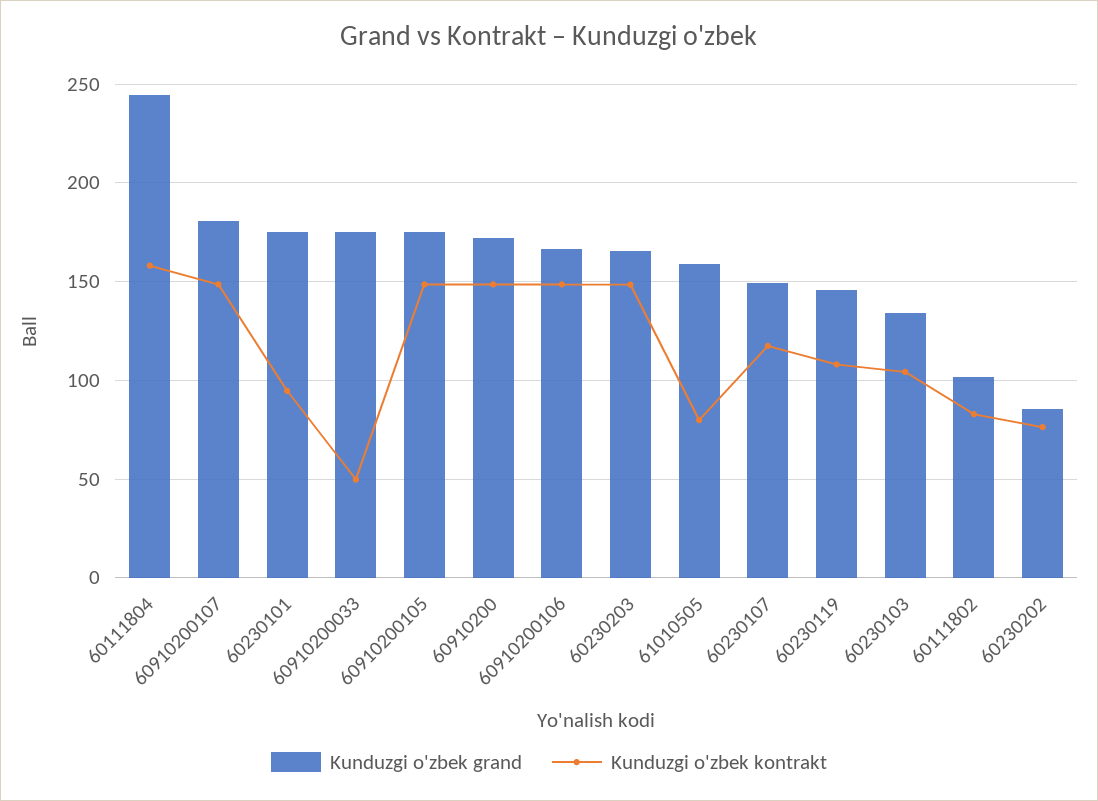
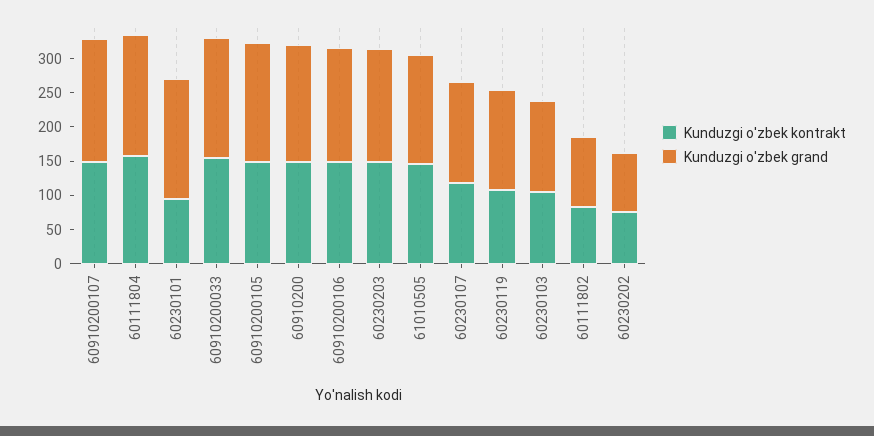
  {
    "Kunduzgi o'zbek grand": {
-     "60111804": 245,
+     "60111804": 175,
      "60910200107": 180,
      "60230101": 175,
      "60910200033": 175,
      "60910200105": 175,
      "60910200": 170,
      "60910200106": 165,
      "60230203": 165,
      "61010505": 160,
      "60230107": 150,
      "60230119": 145,
      "60230103": 135,
      "60111802": 100,
      "60230202": 85
    },
    "Kunduzgi o'zbek kontrakt": {
      "60111804": 160,
      "60910200107": 150,
      "60230101": 95,
-     "60910200033": 50,
+     "60910200033": 150,
      "60910200105": 150,
      "60910200": 150,
      "60910200106": 150,
      "60230203": 150,
-     "61010505": 80,
+     "61010505": 150,
      "60230107": 115,
      "60230119": 110,
      "60230103": 105,
      "60111802": 85,
      "60230202": 75
    }
  }

